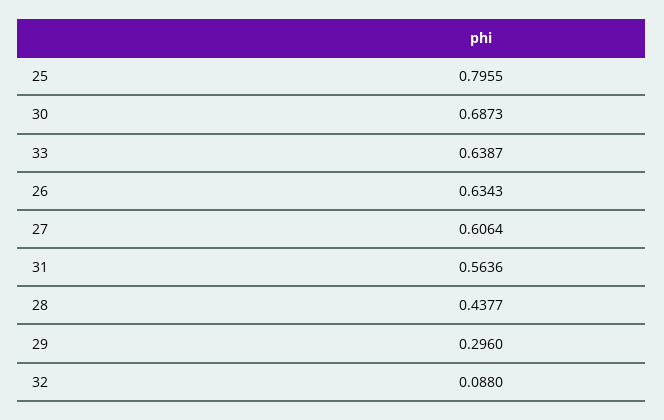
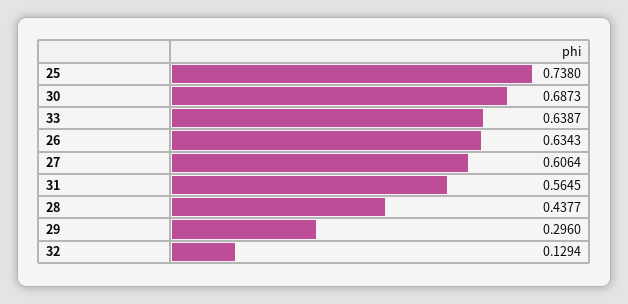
  {
-   "25": 0.7955,
+   "25": 0.738,
    "30": 0.6873,
    "33": 0.6387,
    "26": 0.6343,
    "27": 0.6064,
-   "31": 0.5636,
+   "31": 0.5645,
    "28": 0.4377,
    "29": 0.296,
-   "32": 0.088
+   "32": 0.1294
  }

